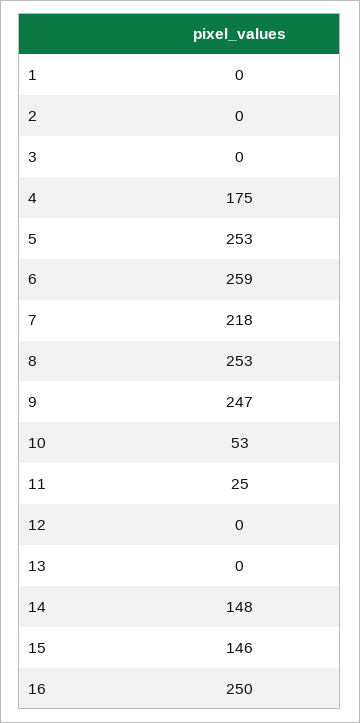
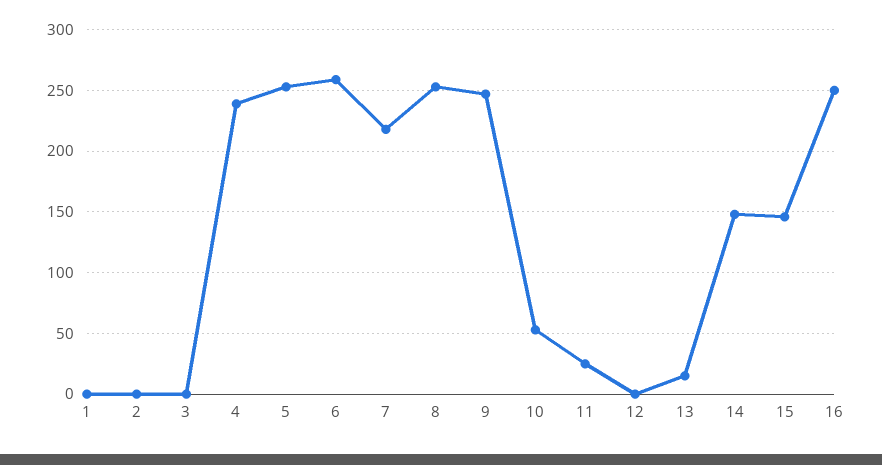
  {
    "1": 0,
    "2": 0,
    "3": 0,
-   "4": 175,
+   "4": 240,
    "5": 253,
    "6": 259,
    "7": 218,
    "8": 253,
    "9": 247,
    "10": 53,
    "11": 25,
    "12": 0,
-   "13": 0,
+   "13": 15,
    "14": 148,
    "15": 146,
    "16": 250
  }

